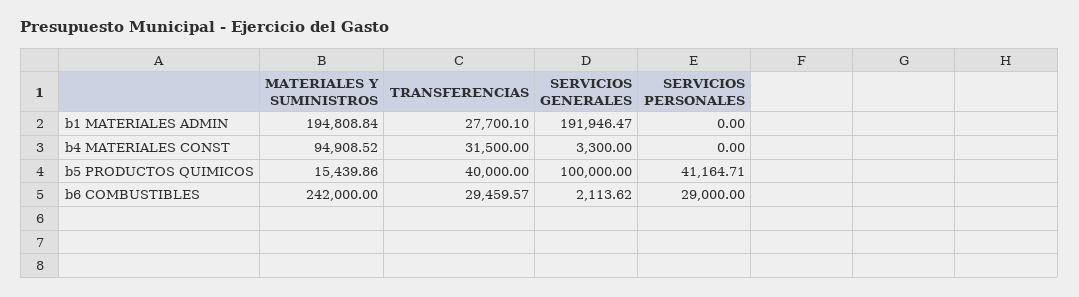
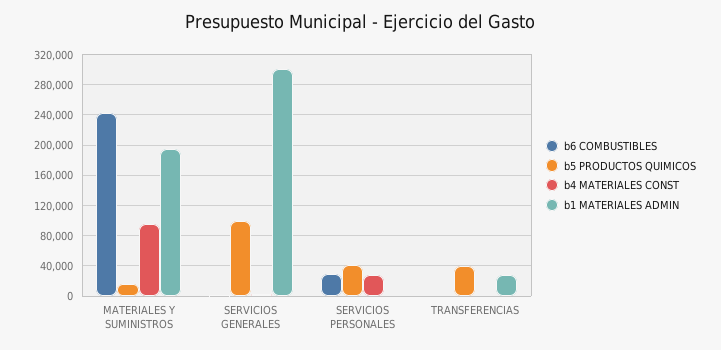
  {
    "b1 MATERIALES ADMIN": {
      "MATERIALES Y SUMINISTROS": 194808.84,
      "TRANSFERENCIAS": 27700.1,
-     "SERVICIOS GENERALES": 191946.47,
+     "SERVICIOS GENERALES": 300000,
      "SERVICIOS PERSONALES": 0
    },
    "b4 MATERIALES CONST": {
      "MATERIALES Y SUMINISTROS": 94908.52,
-     "TRANSFERENCIAS": 31500,
+     "TRANSFERENCIAS": 0,
      "SERVICIOS GENERALES": 3300,
-     "SERVICIOS PERSONALES": 0
+     "SERVICIOS PERSONALES": 30000
    },
    "b5 PRODUCTOS QUIMICOS": {
      "MATERIALES Y SUMINISTROS": 15439.86,
      "TRANSFERENCIAS": 40000,
      "SERVICIOS GENERALES": 100000,
      "SERVICIOS PERSONALES": 41164.71
    },
    "b6 COMBUSTIBLES": {
      "MATERIALES Y SUMINISTROS": 242000,
-     "TRANSFERENCIAS": 29459.57,
+     "TRANSFERENCIAS": 0,
      "SERVICIOS GENERALES": 2113.62,
      "SERVICIOS PERSONALES": 29000
    }
  }

